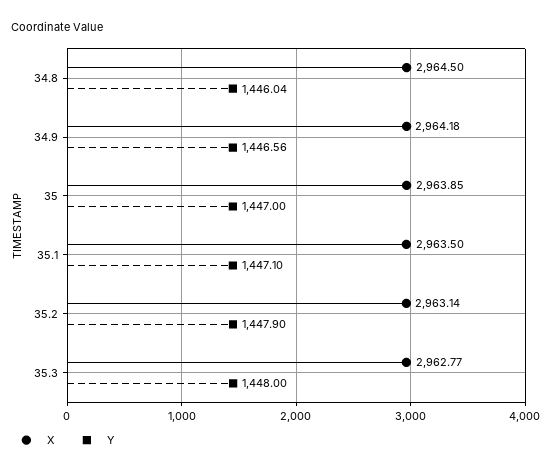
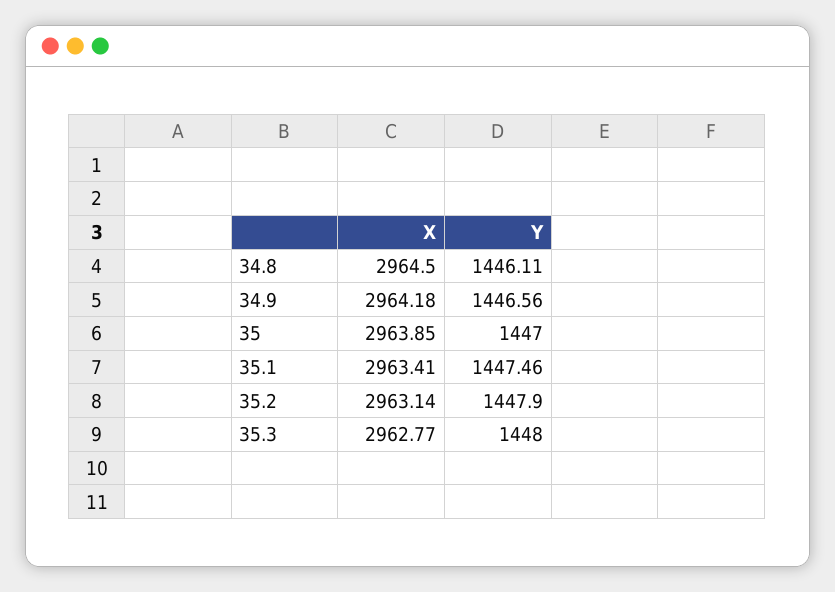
  {
    "X": {
      "34.8": 2964.5,
      "34.9": 2964.18,
      "35": 2963.85,
-     "35.1": 2963.5,
+     "35.1": 2963.41,
      "35.2": 2963.14,
      "35.3": 2962.77
    },
    "Y": {
-     "34.8": 1446.04,
+     "34.8": 1446.11,
      "34.9": 1446.56,
      "35": 1447,
-     "35.1": 1447.1,
+     "35.1": 1447.46,
      "35.2": 1447.9,
      "35.3": 1448
    }
  }

